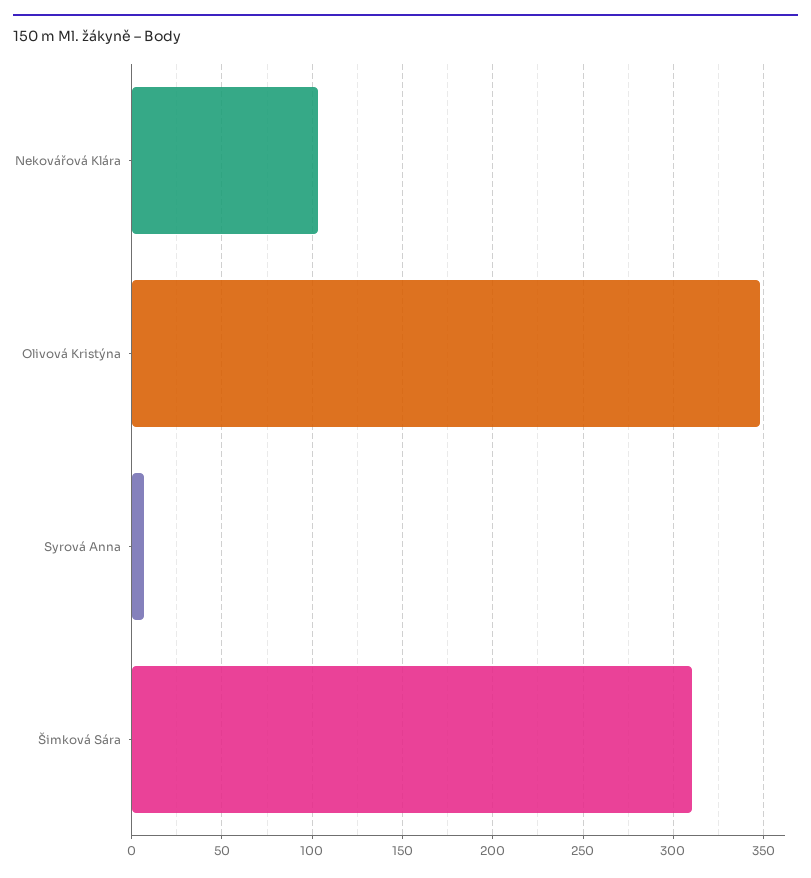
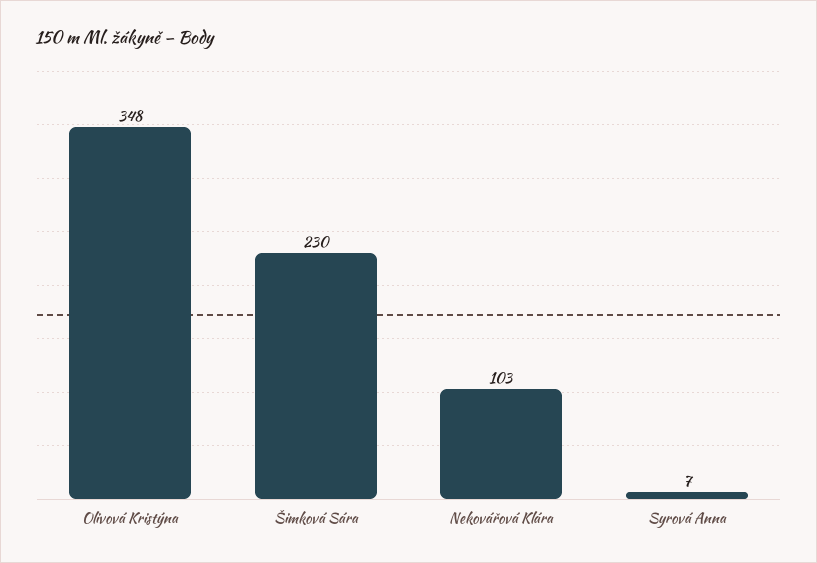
  {
    "Nekovářová Klára": 103,
    "Olivová Kristýna": 348,
    "Syrová Anna": 7,
-   "Šimková Sára": 310
+   "Šimková Sára": 230
  }

